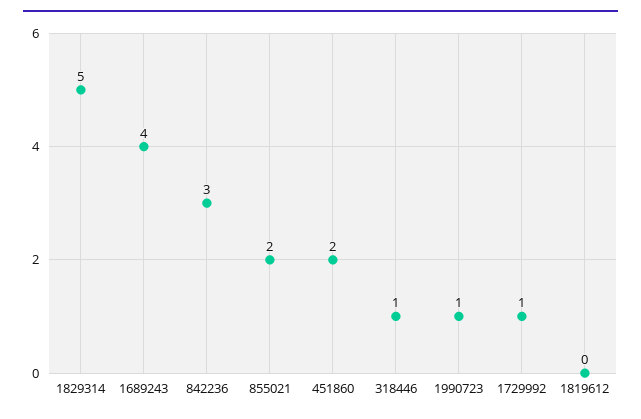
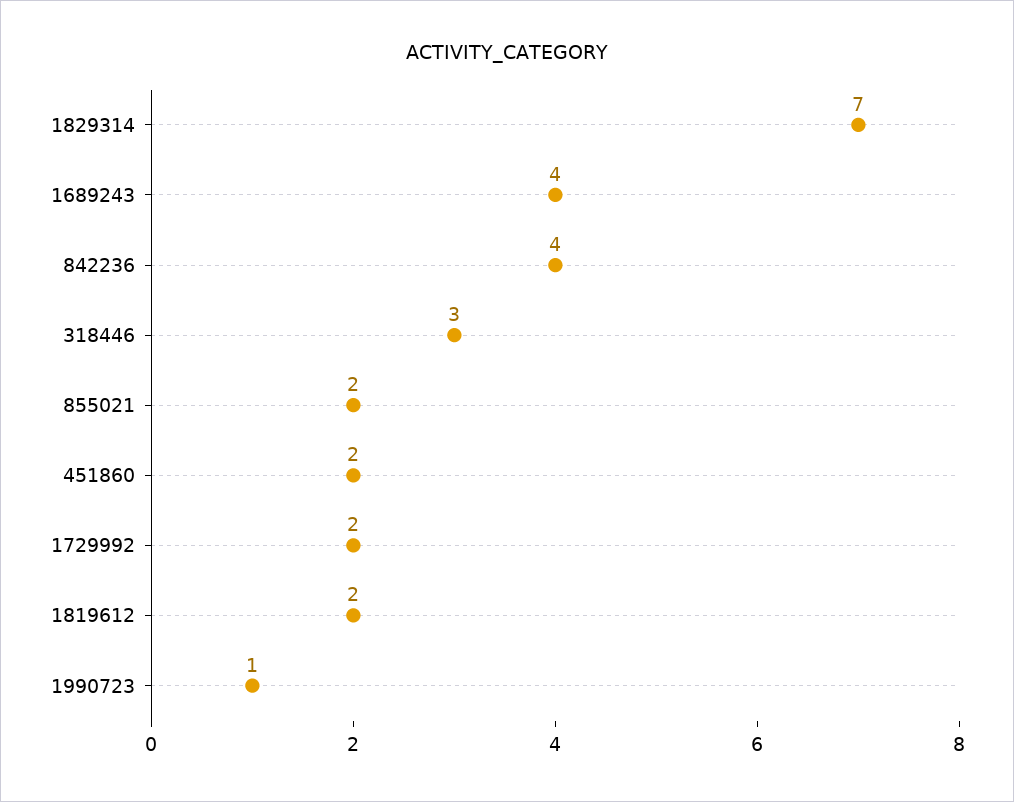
  {
-   "1829314": 5,
+   "1829314": 7,
    "1689243": 4,
-   "842236": 3,
+   "842236": 4,
    "855021": 2,
    "451860": 2,
-   "318446": 1,
+   "318446": 3,
    "1990723": 1,
-   "1729992": 1,
+   "1729992": 2,
-   "1819612": 0
+   "1819612": 2
  }

